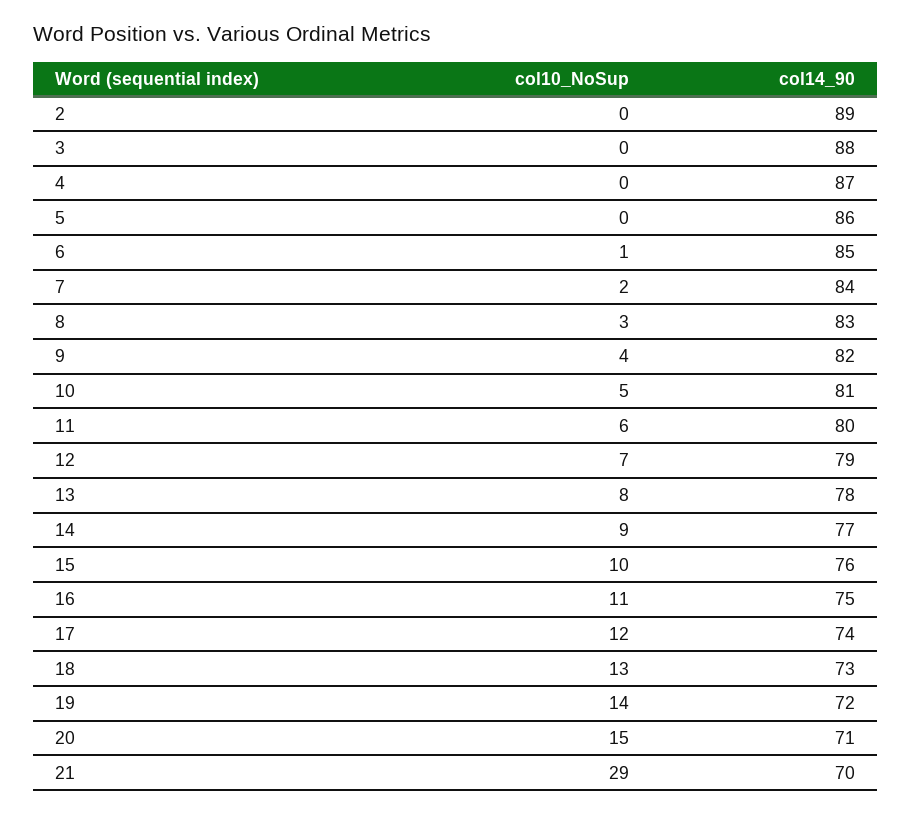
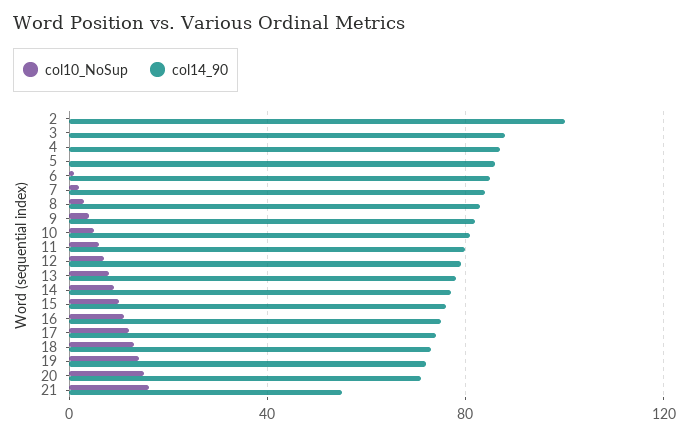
  {
    "col10_NoSup": {
      "2": 0,
      "3": 0,
      "4": 0,
      "5": 0,
      "6": 1,
      "7": 2,
      "8": 3,
      "9": 4,
      "10": 5,
      "11": 6,
      "12": 7,
      "13": 8,
      "14": 9,
      "15": 10,
      "16": 11,
      "17": 12,
      "18": 13,
      "19": 14,
      "20": 15,
-     "21": 29
+     "21": 15
    },
    "col14_90": {
-     "2": 89,
+     "2": 100,
      "3": 88,
      "4": 87,
      "5": 86,
      "6": 85,
      "7": 84,
      "8": 83,
      "9": 82,
      "10": 81,
      "11": 80,
      "12": 79,
      "13": 78,
      "14": 77,
      "15": 76,
      "16": 75,
      "17": 74,
      "18": 73,
      "19": 72,
      "20": 71,
-     "21": 70
+     "21": 55
    }
  }

